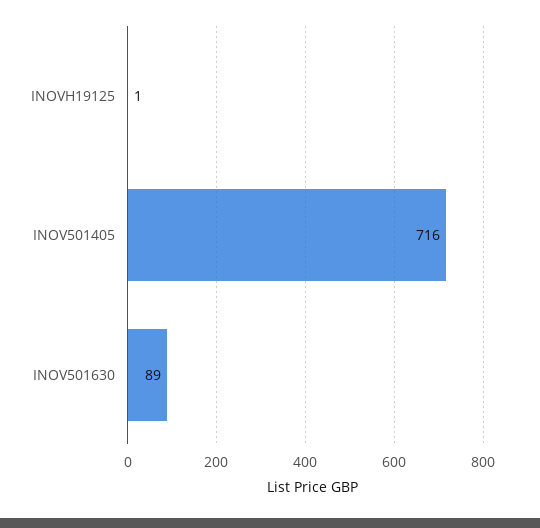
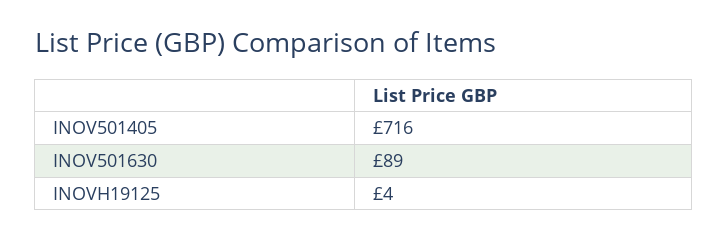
  {
-   "INOVH19125": 1,
+   "INOVH19125": 4,
    "INOV501405": 716,
    "INOV501630": 89
  }

